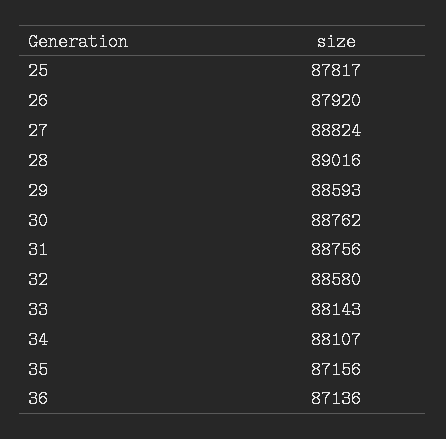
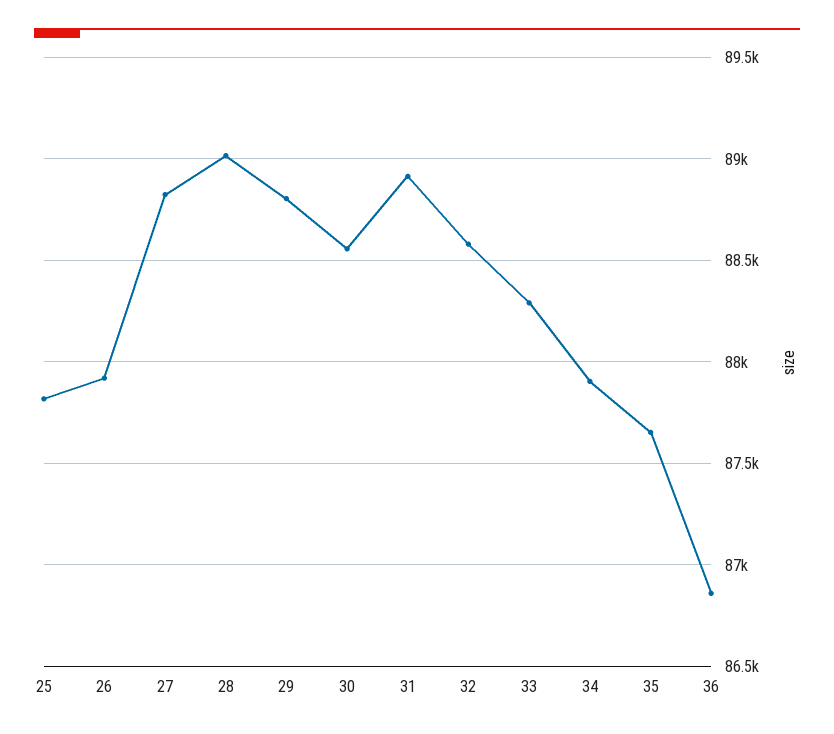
  {
    "25": 87817,
    "26": 87920,
    "27": 88824,
    "28": 89016,
-   "29": 88593,
+   "29": 88800,
-   "30": 88762,
+   "30": 88550,
-   "31": 88756,
+   "31": 88900,
    "32": 88580,
-   "33": 88143,
+   "33": 88300,
-   "34": 88107,
+   "34": 87900,
-   "35": 87156,
+   "35": 87650,
-   "36": 87136
+   "36": 86850
  }

